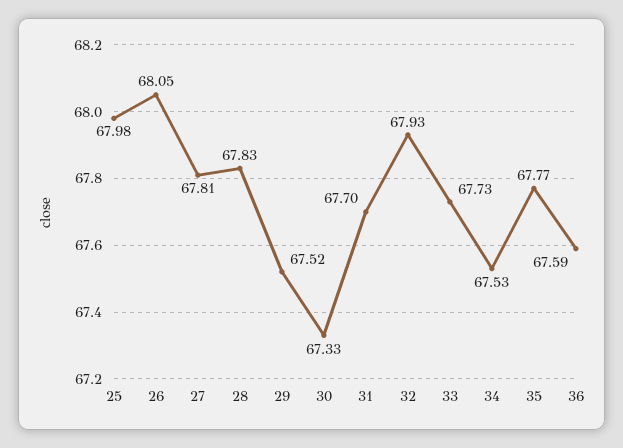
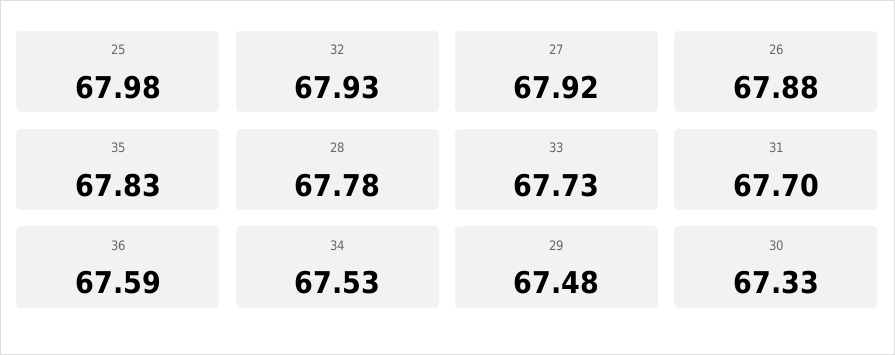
  {
    "25": 67.98,
-   "26": 68.05,
+   "26": 67.88,
-   "27": 67.81,
+   "27": 67.92,
-   "28": 67.83,
+   "28": 67.78,
-   "29": 67.52,
+   "29": 67.48,
    "30": 67.33,
    "31": 67.7,
    "32": 67.93,
    "33": 67.73,
    "34": 67.53,
-   "35": 67.77,
+   "35": 67.83,
    "36": 67.59
  }

